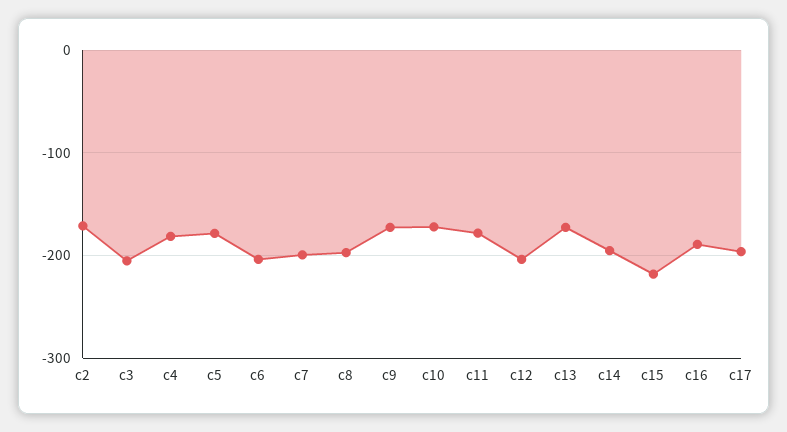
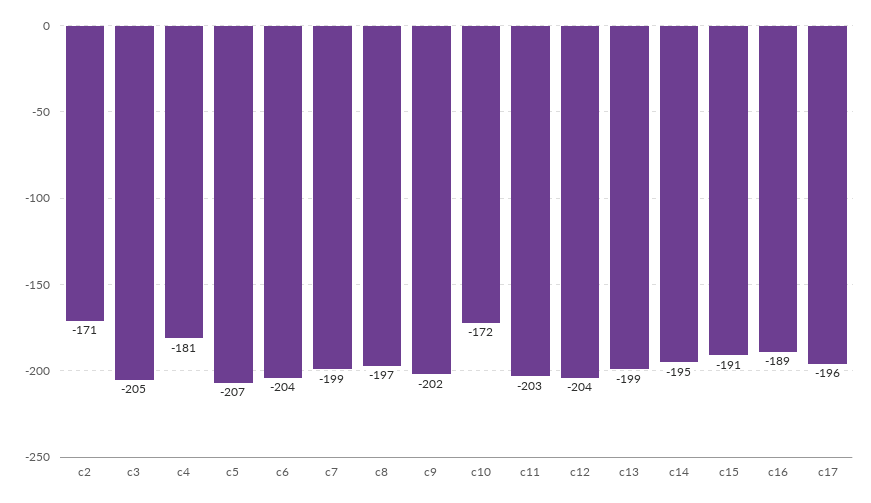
  {
    "c2": -171,
    "c3": -205,
    "c4": -181,
-   "c5": -180,
+   "c5": -207,
    "c6": -204,
    "c7": -199,
    "c8": -197,
-   "c9": -170,
+   "c9": -202,
    "c10": -172,
-   "c11": -180,
+   "c11": -203,
    "c12": -204,
-   "c13": -170,
+   "c13": -199,
    "c14": -195,
-   "c15": -220,
+   "c15": -191,
    "c16": -189,
    "c17": -196
  }

